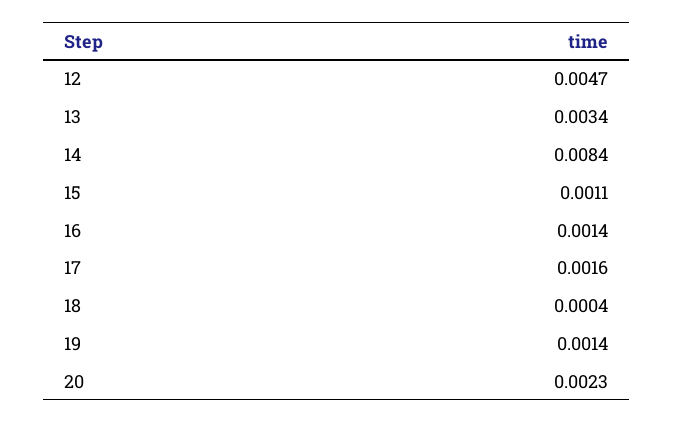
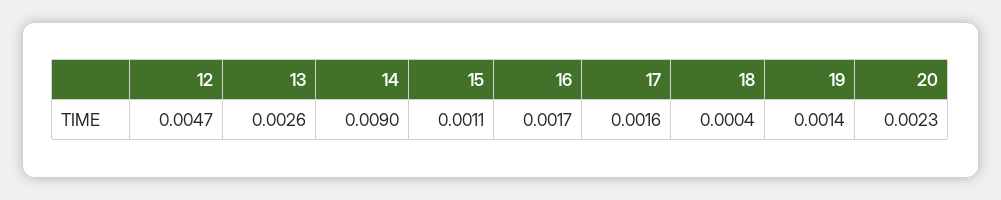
  {
    "12": 0.0047,
-   "13": 0.0034,
+   "13": 0.0026,
-   "14": 0.0084,
+   "14": 0.009,
    "15": 0.0011,
-   "16": 0.0014,
+   "16": 0.0017,
    "17": 0.0016,
    "18": 0.0004,
    "19": 0.0014,
    "20": 0.0023
  }

